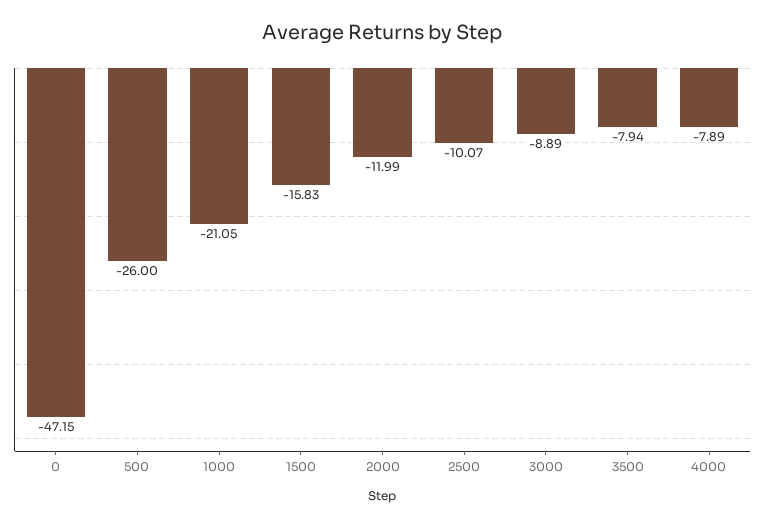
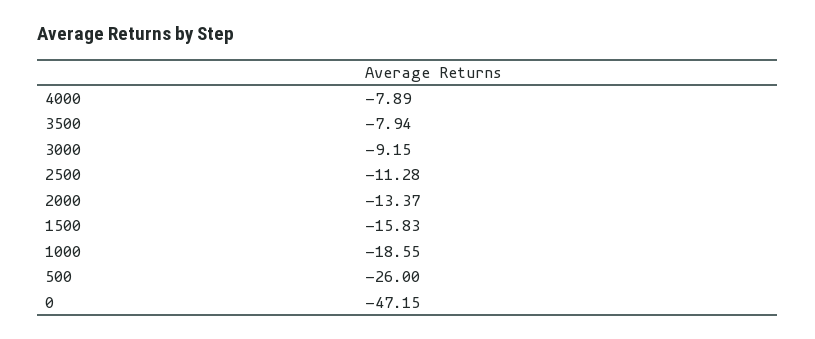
  {
    "0": -47.15,
    "500": -26,
-   "1000": -21.05,
+   "1000": -18.55,
    "1500": -15.83,
-   "2000": -11.99,
+   "2000": -13.37,
-   "2500": -10.07,
+   "2500": -11.28,
-   "3000": -8.89,
+   "3000": -9.15,
    "3500": -7.94,
    "4000": -7.89
  }

